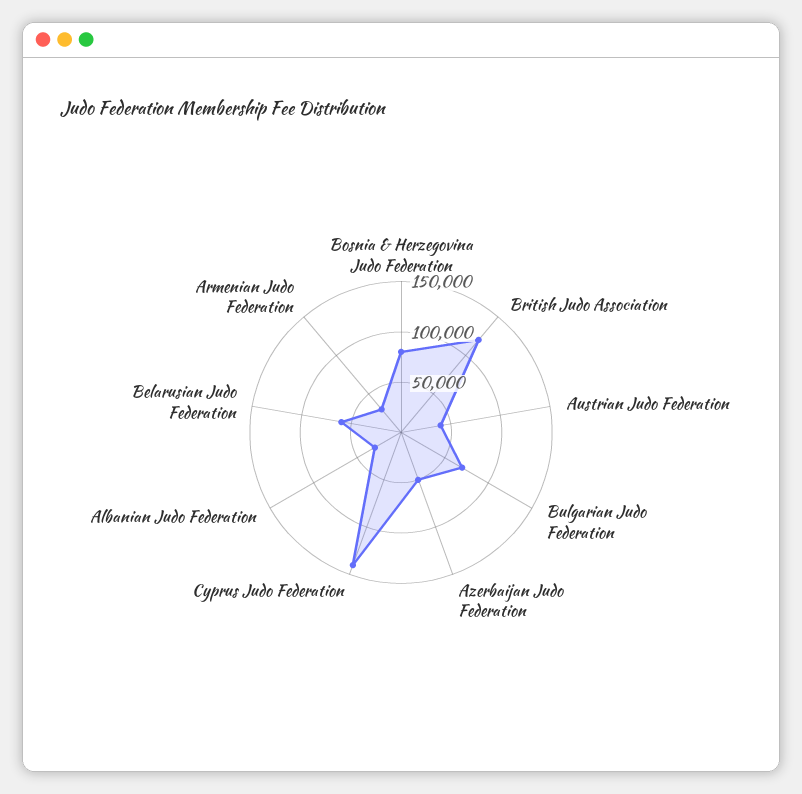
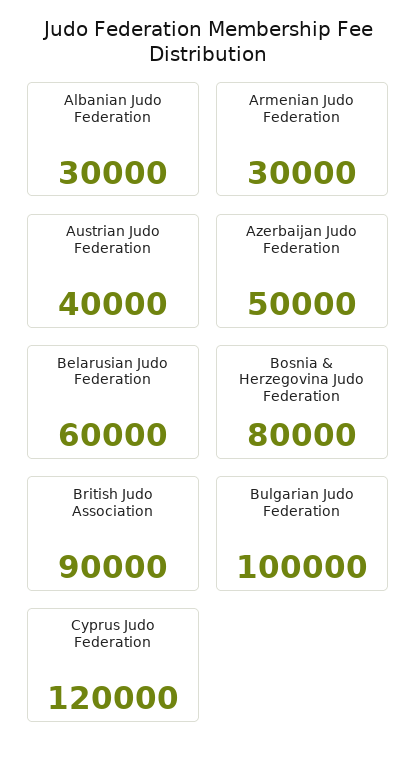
  {
    "Bosnia & Herzegovina Judo Federation": 80000,
-   "British Judo Association": 120000,
+   "British Judo Association": 90000,
    "Austrian Judo Federation": 40000,
-   "Bulgarian Judo Federation": 70000,
+   "Bulgarian Judo Federation": 100000,
    "Azerbaijan Judo Federation": 50000,
-   "Cyprus Judo Federation": 140000,
+   "Cyprus Judo Federation": 120000,
    "Albanian Judo Federation": 30000,
    "Belarusian Judo Federation": 60000,
    "Armenian Judo Federation": 30000
  }

